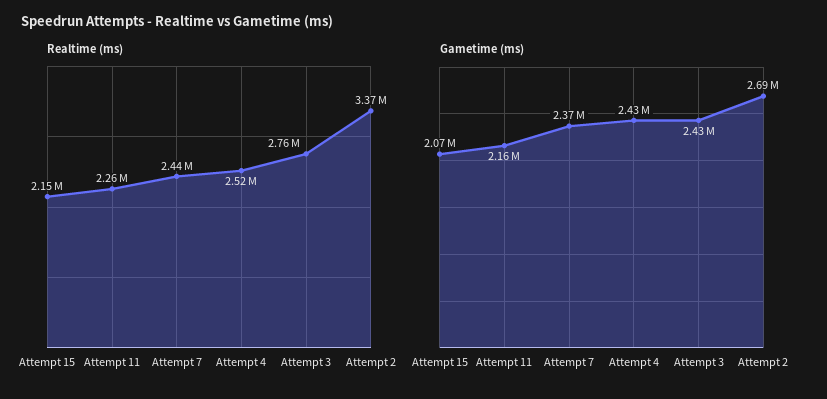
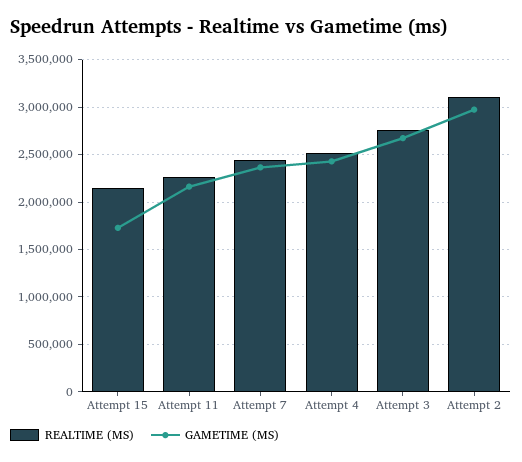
  {
    "Realtime (ms)": {
      "Attempt 15": 2150000,
      "Attempt 11": 2260000,
      "Attempt 7": 2440000,
      "Attempt 4": 2520000,
      "Attempt 3": 2760000,
-     "Attempt 2": 3370000
+     "Attempt 2": 3100000
    },
    "Gametime (ms)": {
-     "Attempt 15": 2070000,
+     "Attempt 15": 1700000,
      "Attempt 11": 2160000,
      "Attempt 7": 2370000,
      "Attempt 4": 2430000,
-     "Attempt 3": 2430000,
+     "Attempt 3": 2700000,
-     "Attempt 2": 2690000
+     "Attempt 2": 3000000
    }
  }

